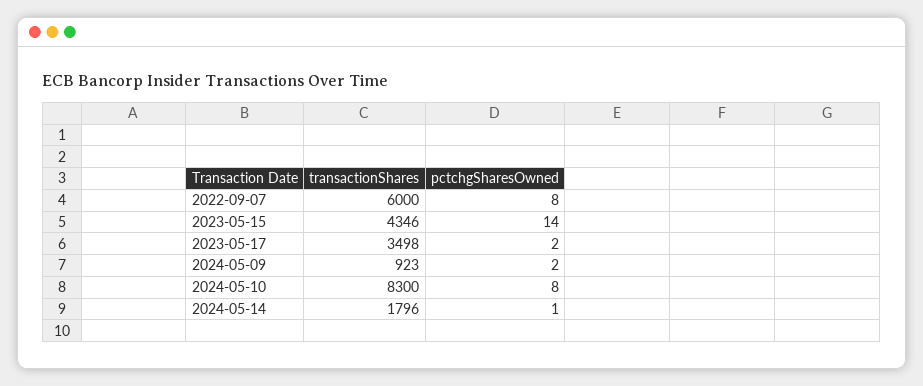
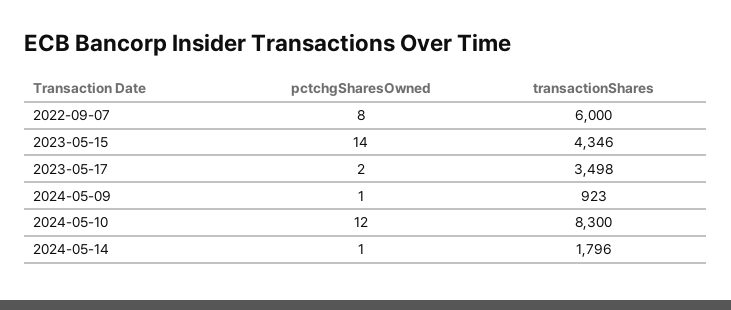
  {
    "transactionShares": {
      "2022-09-07": 6000,
      "2023-05-15": 4346,
      "2023-05-17": 3498,
      "2024-05-09": 923,
      "2024-05-10": 8300,
      "2024-05-14": 1796
    },
    "pctchgSharesOwned": {
      "2022-09-07": 8,
      "2023-05-15": 14,
      "2023-05-17": 2,
-     "2024-05-09": 2,
+     "2024-05-09": 1,
-     "2024-05-10": 8,
+     "2024-05-10": 12,
      "2024-05-14": 1
    }
  }

